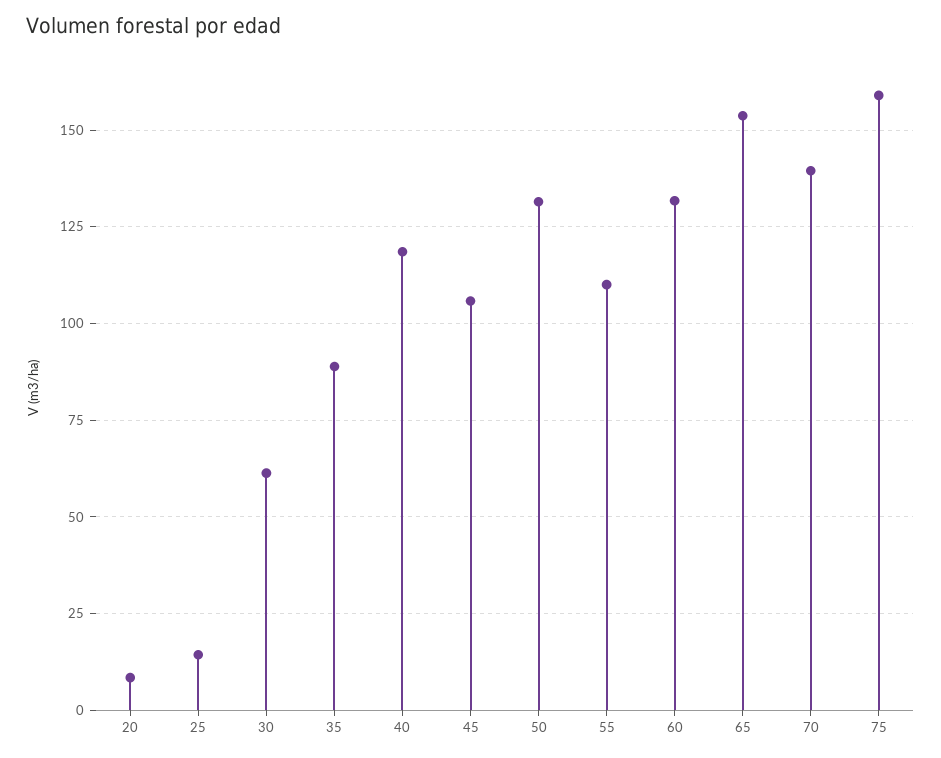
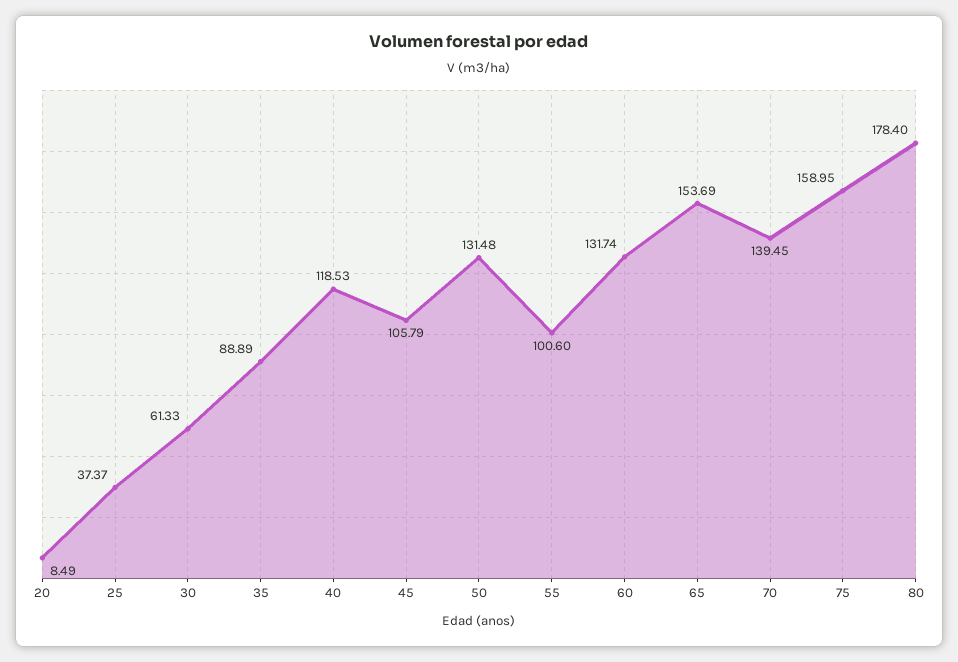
  {
    "20": 8.49,
-   "25": 15,
+   "25": 37.37,
    "30": 61.33,
    "35": 88.89,
    "40": 118.53,
    "45": 105.79,
    "50": 131.48,
-   "55": 110,
+   "55": 100.6,
    "60": 131.74,
    "65": 153.69,
    "70": 139.45,
-   "75": 158.95
+   "75": 158.95,
+   "80": 178.4
  }

